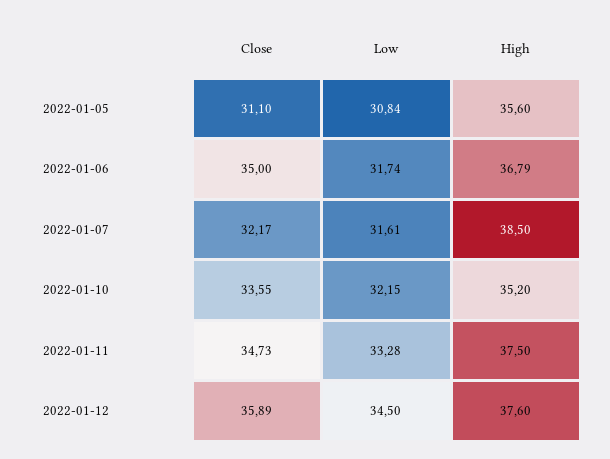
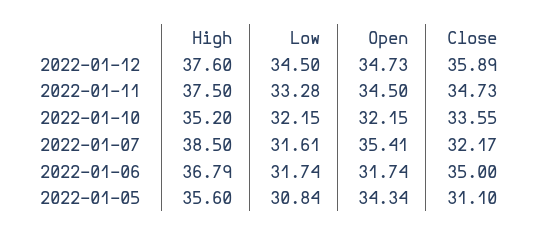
  {
    "Close": {
      "2022-01-05": 31.1,
      "2022-01-06": 35,
      "2022-01-07": 32.17,
      "2022-01-10": 33.55,
      "2022-01-11": 34.73,
      "2022-01-12": 35.89
    },
    "Low": {
      "2022-01-05": 30.84,
      "2022-01-06": 31.74,
      "2022-01-07": 31.61,
      "2022-01-10": 32.15,
      "2022-01-11": 33.28,
      "2022-01-12": 34.5
    },
    "High": {
      "2022-01-05": 35.6,
      "2022-01-06": 36.79,
      "2022-01-07": 38.5,
      "2022-01-10": 35.2,
      "2022-01-11": 37.5,
      "2022-01-12": 37.6
-   }
+   },
+   "Open": {
+     "2022-01-12": 34.73,
+     "2022-01-11": 34.5,
+     "2022-01-10": 32.15,
+     "2022-01-07": 35.41,
+     "2022-01-06": 31.74,
+     "2022-01-05": 34.34
+   }
  }

